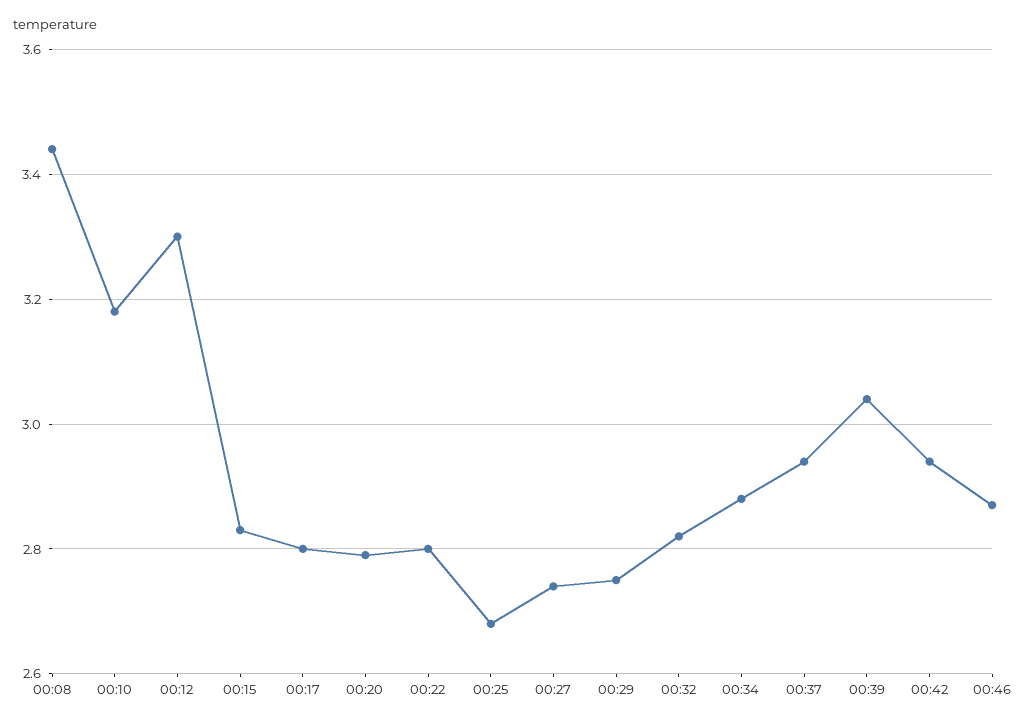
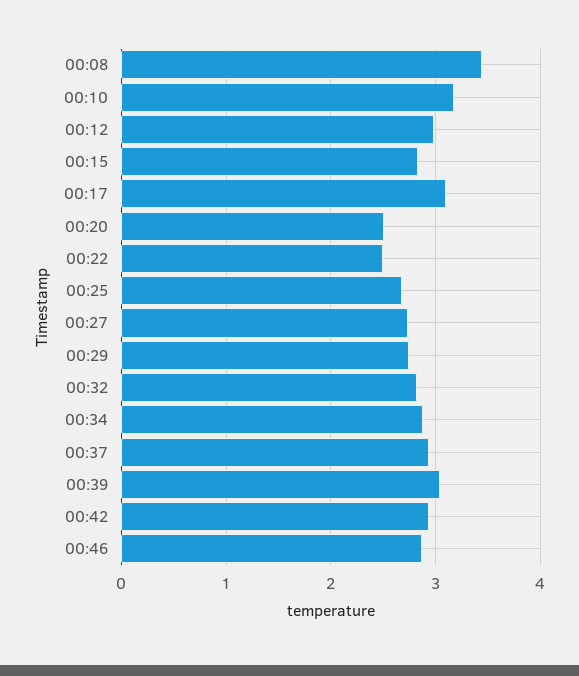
  {
    "00:08": 3.45,
    "00:10": 3.2,
-   "00:12": 3.3,
+   "00:12": 3,
    "00:15": 2.85,
-   "00:17": 2.8,
+   "00:17": 3.1,
-   "00:20": 2.8,
+   "00:20": 2.5,
-   "00:22": 2.8,
+   "00:22": 2.5,
    "00:25": 2.7,
    "00:27": 2.75,
    "00:29": 2.75,
    "00:32": 2.8,
    "00:34": 2.9,
    "00:37": 2.95,
    "00:39": 3.05,
    "00:42": 2.95,
    "00:46": 2.85
  }

